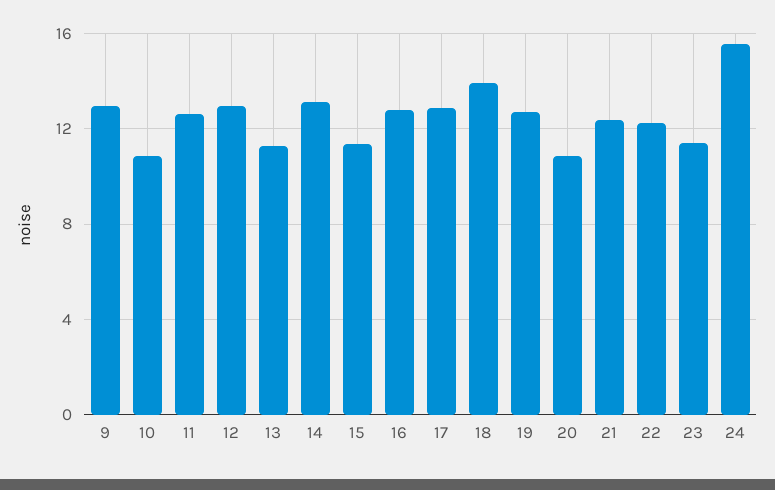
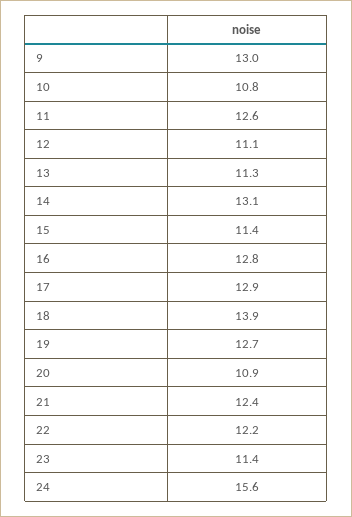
  {
    "9": 13,
    "10": 10.8,
    "11": 12.6,
-   "12": 13,
+   "12": 11.1,
    "13": 11.3,
    "14": 13.1,
    "15": 11.4,
    "16": 12.8,
    "17": 12.9,
    "18": 13.9,
    "19": 12.7,
    "20": 10.9,
    "21": 12.4,
    "22": 12.2,
    "23": 11.4,
    "24": 15.6
  }

